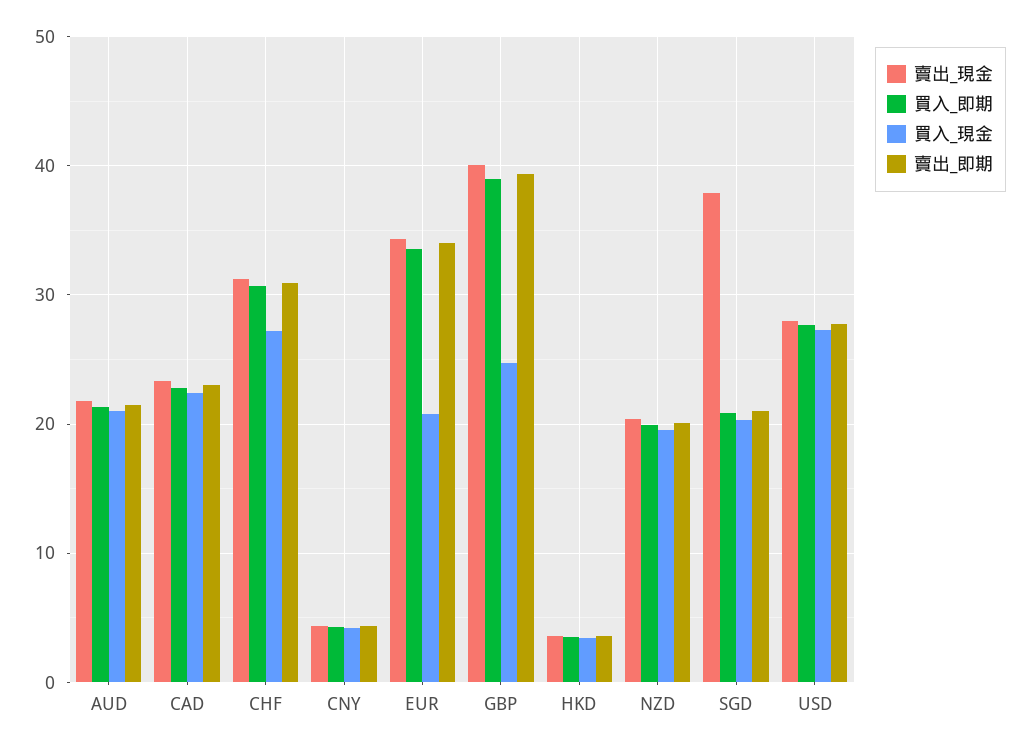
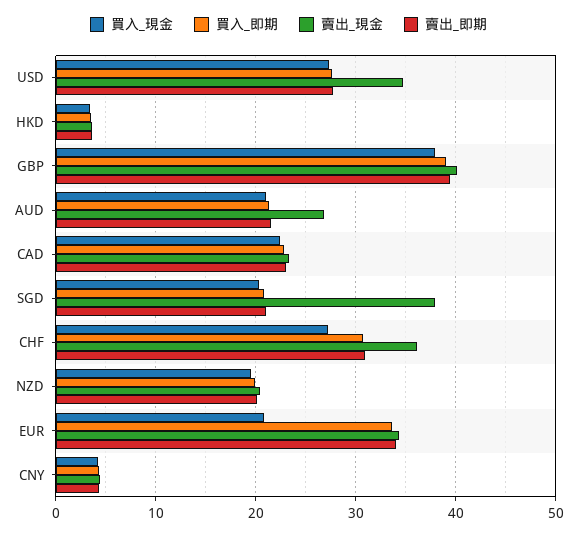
  {
    "賣出_現金": {
-     "AUD": 22,
+     "AUD": 27,
      "CAD": 23,
-     "CHF": 31,
+     "CHF": 36,
      "CNY": 4,
      "EUR": 34,
      "GBP": 40,
      "HKD": 4,
      "NZD": 20,
      "SGD": 38,
-     "USD": 28
+     "USD": 35
    },
    "買入_即期": {
      "AUD": 21,
      "CAD": 23,
      "CHF": 31,
      "CNY": 4,
      "EUR": 34,
      "GBP": 39,
      "HKD": 4,
      "NZD": 20,
      "SGD": 21,
      "USD": 28
    },
    "買入_現金": {
      "AUD": 21,
      "CAD": 22,
      "CHF": 27,
      "CNY": 4,
      "EUR": 21,
-     "GBP": 25,
+     "GBP": 38,
      "HKD": 3,
      "NZD": 20,
      "SGD": 20,
      "USD": 27
    },
    "賣出_即期": {
      "AUD": 22,
      "CAD": 23,
      "CHF": 31,
      "CNY": 4,
      "EUR": 34,
      "GBP": 39,
      "HKD": 4,
      "NZD": 20,
      "SGD": 21,
      "USD": 28
    }
  }

